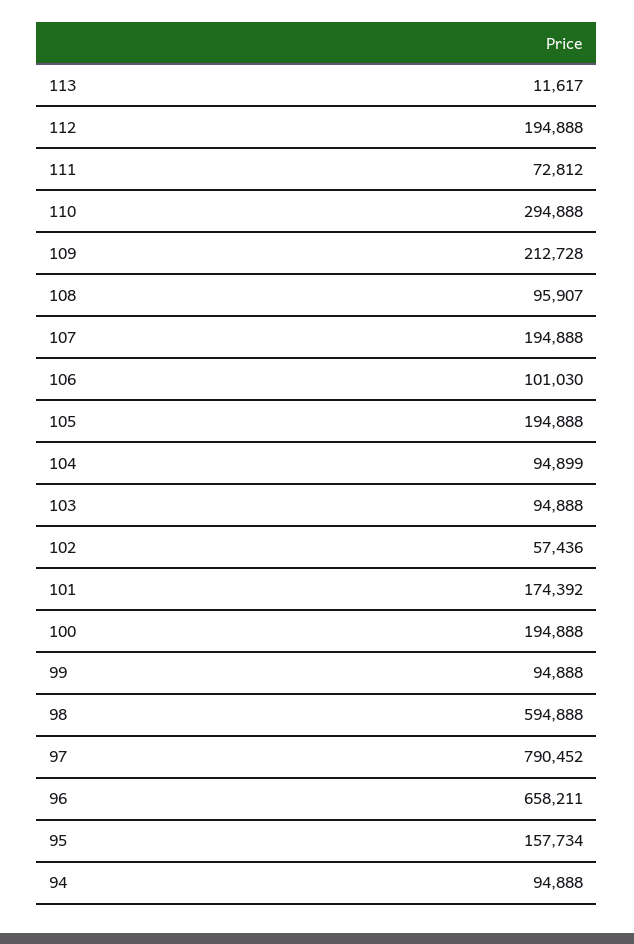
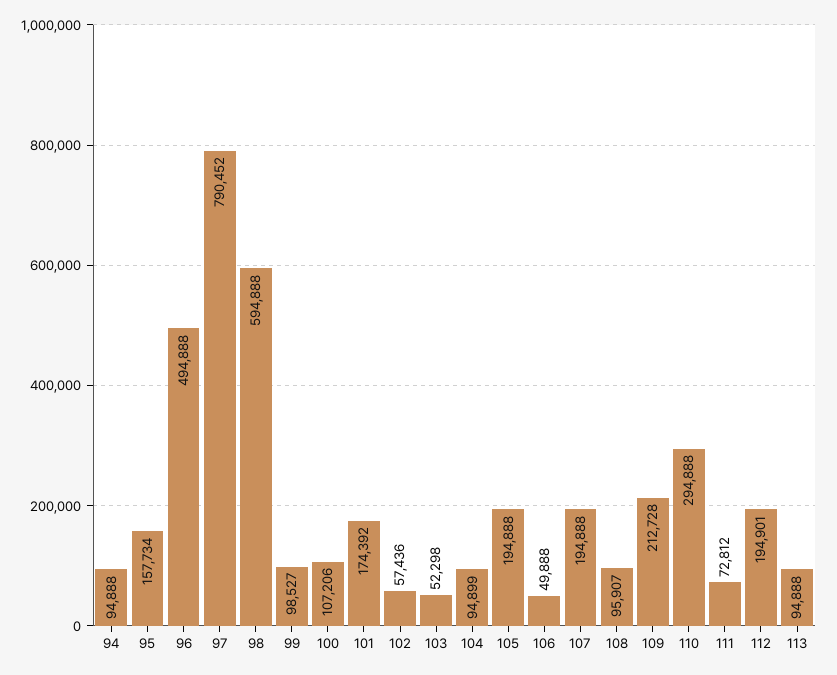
  {
-   "113": 11617,
+   "113": 94888,
-   "112": 194888,
+   "112": 194901,
    "111": 72812,
    "110": 294888,
    "109": 212728,
    "108": 95907,
    "107": 194888,
-   "106": 101030,
+   "106": 49888,
    "105": 194888,
    "104": 94899,
-   "103": 94888,
+   "103": 52298,
    "102": 57436,
    "101": 174392,
-   "100": 194888,
+   "100": 107206,
-   "99": 94888,
+   "99": 98527,
    "98": 594888,
    "97": 790452,
-   "96": 658211,
+   "96": 494888,
    "95": 157734,
    "94": 94888
  }

